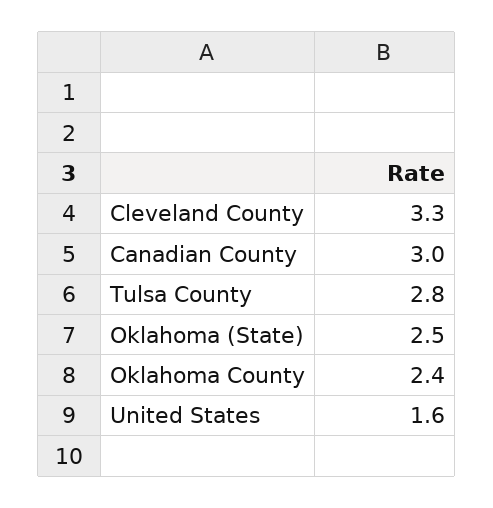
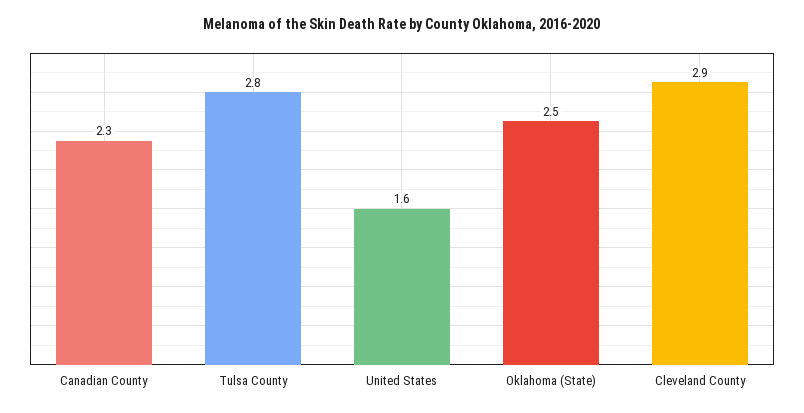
  {
-   "Cleveland County": 3.3,
+   "Cleveland County": 2.9,
-   "Canadian County": 3,
+   "Canadian County": 2.3,
    "Tulsa County": 2.8,
    "Oklahoma (State)": 2.5,
-   "Oklahoma County": 2.4,
    "United States": 1.6
  }

